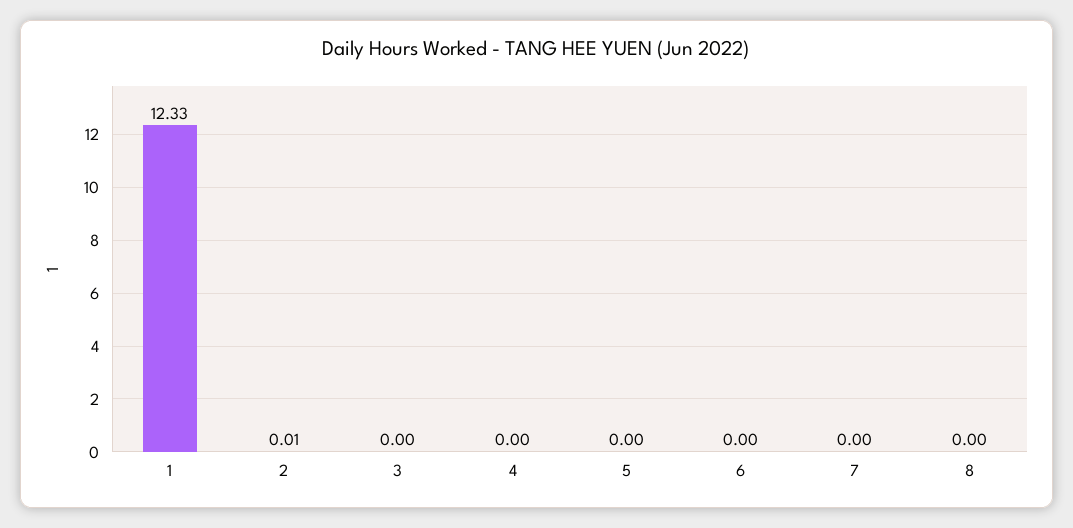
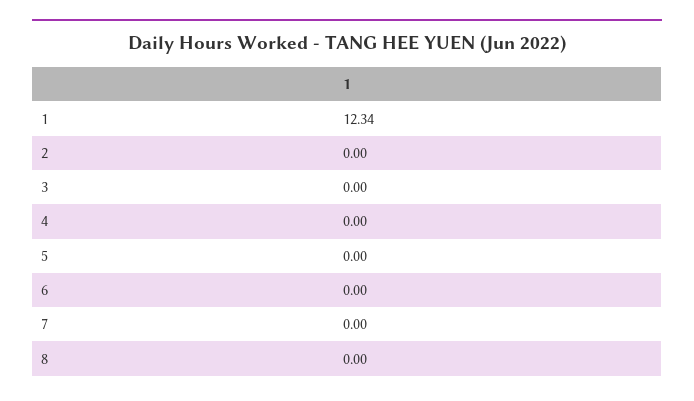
  {
-   "1": 12.33,
+   "1": 12.34,
-   "2": 0.01,
+   "2": 0,
    "3": 0,
    "4": 0,
    "5": 0,
    "6": 0,
    "7": 0,
    "8": 0
  }

